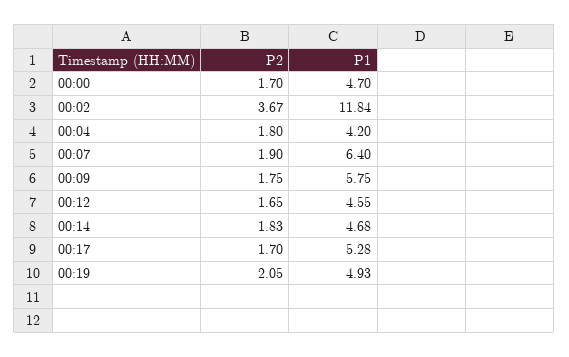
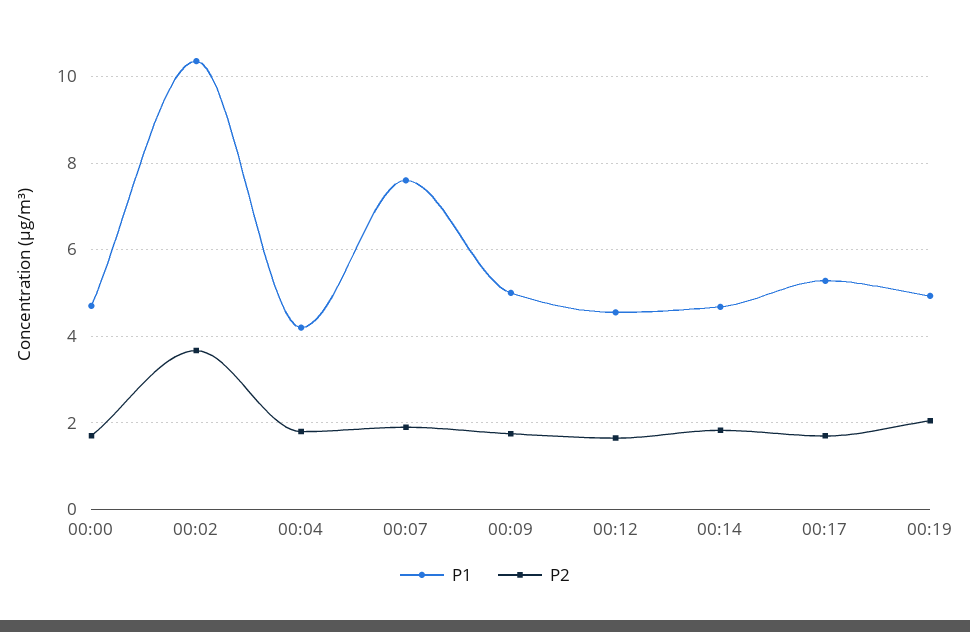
  {
    "P2": {
      "00:00": 1.7,
      "00:02": 3.67,
      "00:04": 1.8,
      "00:07": 1.9,
      "00:09": 1.75,
      "00:12": 1.65,
      "00:14": 1.83,
      "00:17": 1.7,
      "00:19": 2.05
    },
    "P1": {
      "00:00": 4.7,
-     "00:02": 11.84,
+     "00:02": 10.4,
      "00:04": 4.2,
-     "00:07": 6.4,
+     "00:07": 7.6,
-     "00:09": 5.75,
+     "00:09": 5,
      "00:12": 4.55,
      "00:14": 4.68,
      "00:17": 5.28,
      "00:19": 4.93
    }
  }

